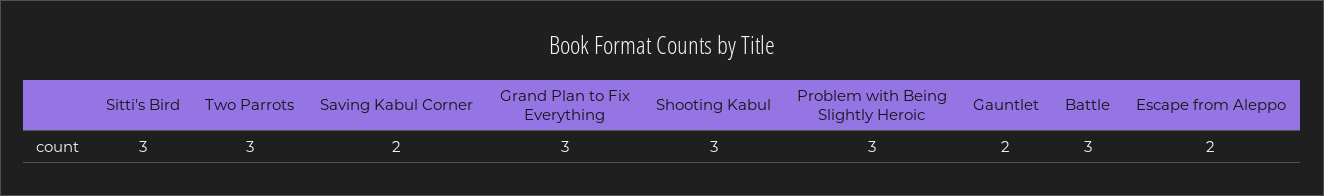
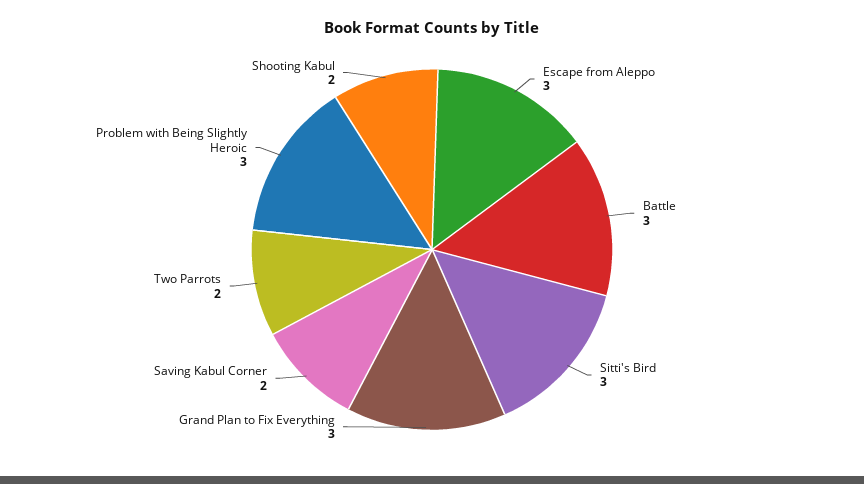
  {
    "Sitti's Bird": 3,
-   "Two Parrots": 3,
+   "Two Parrots": 2,
    "Saving Kabul Corner": 2,
    "Grand Plan to Fix Everything": 3,
-   "Shooting Kabul": 3,
+   "Shooting Kabul": 2,
    "Problem with Being Slightly Heroic": 3,
-   "Gauntlet": 2,
    "Battle": 3,
-   "Escape from Aleppo": 2
+   "Escape from Aleppo": 3
  }

